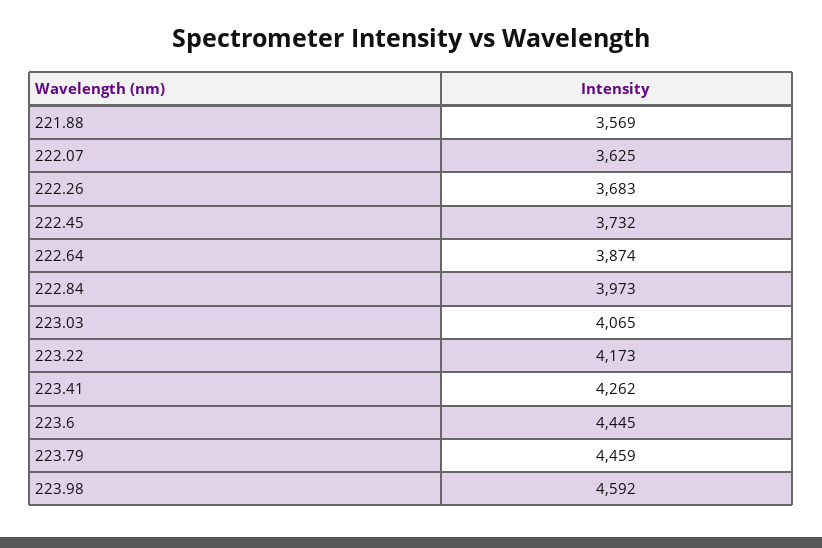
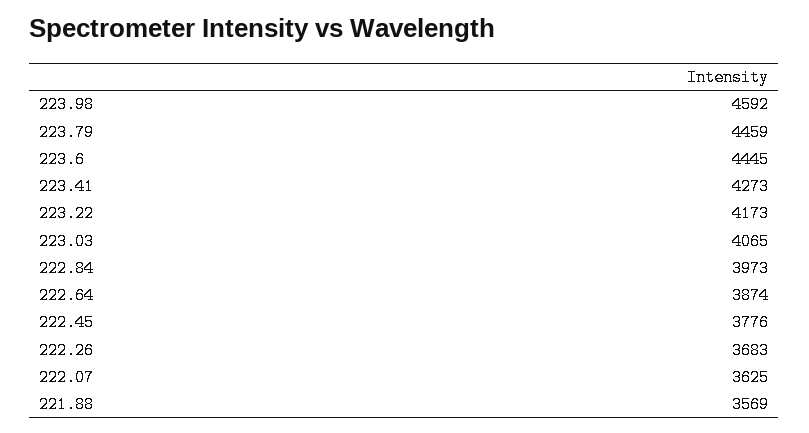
  {
    "221.88": 3569,
    "222.07": 3625,
    "222.26": 3683,
-   "222.45": 3732,
+   "222.45": 3776,
    "222.64": 3874,
    "222.84": 3973,
    "223.03": 4065,
    "223.22": 4173,
-   "223.41": 4262,
+   "223.41": 4273,
    "223.6": 4445,
    "223.79": 4459,
    "223.98": 4592
  }

